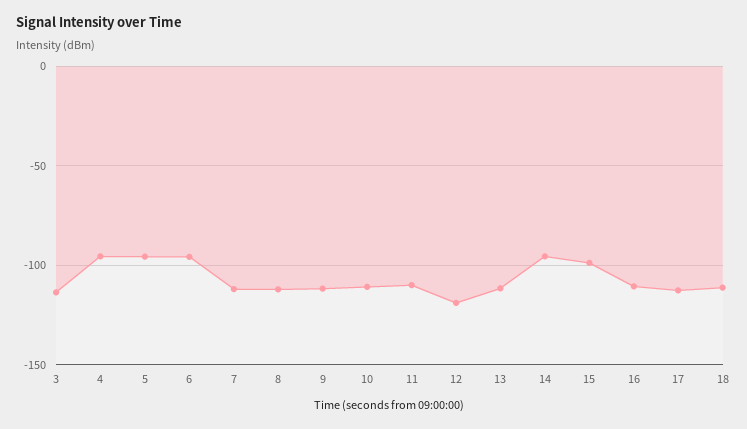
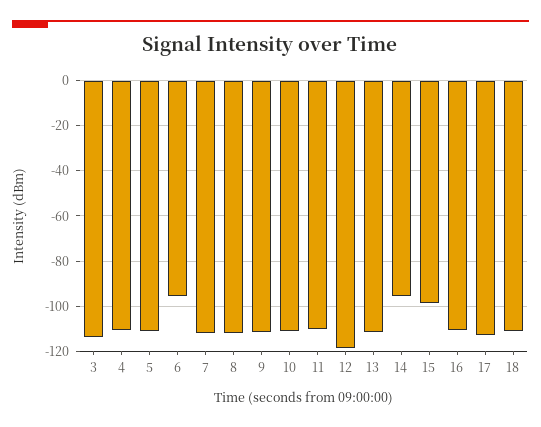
  {
    "3": -115,
-   "4": -95,
+   "4": -110,
-   "5": -95,
+   "5": -110,
    "6": -95,
    "7": -110,
    "8": -110,
    "9": -110,
    "10": -110,
    "11": -110,
    "12": -120,
    "13": -110,
    "14": -95,
    "15": -100,
    "16": -110,
    "17": -115,
    "18": -110
  }

